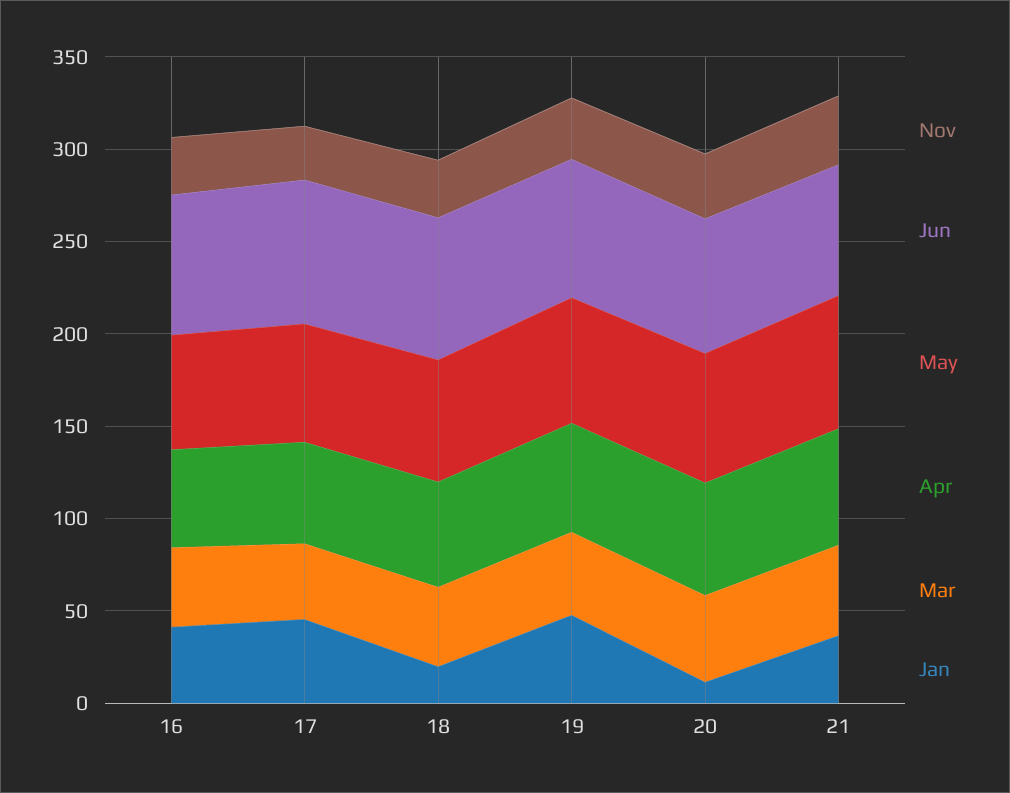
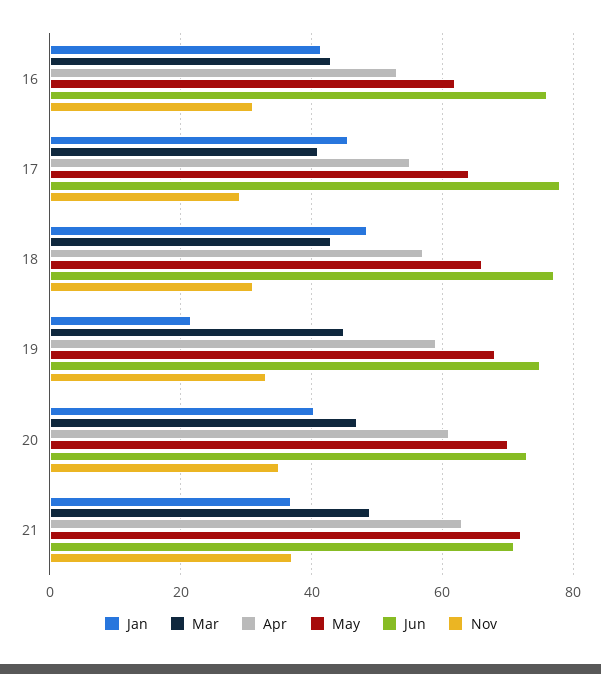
  {
    "Nov": {
      "16": 32,
      "17": 30,
      "18": 32,
      "19": 34,
      "20": 36,
      "21": 38
    },
    "Jun": {
      "16": 76,
      "17": 78,
      "18": 78,
      "19": 76,
      "20": 74,
      "21": 72
    },
    "May": {
      "16": 62,
      "17": 64,
      "18": 66,
      "19": 68,
      "20": 70,
      "21": 72
    },
    "Apr": {
      "16": 54,
      "17": 56,
      "18": 58,
      "19": 60,
      "20": 62,
      "21": 64
    },
    "Mar": {
      "16": 44,
      "17": 42,
      "18": 44,
      "19": 46,
      "20": 48,
      "21": 50
    },
    "Jan": {
      "16": 42,
      "17": 46,
-     "18": 20,
+     "18": 48,
-     "19": 50,
+     "19": 22,
-     "20": 10,
+     "20": 40,
      "21": 36
    }
  }

